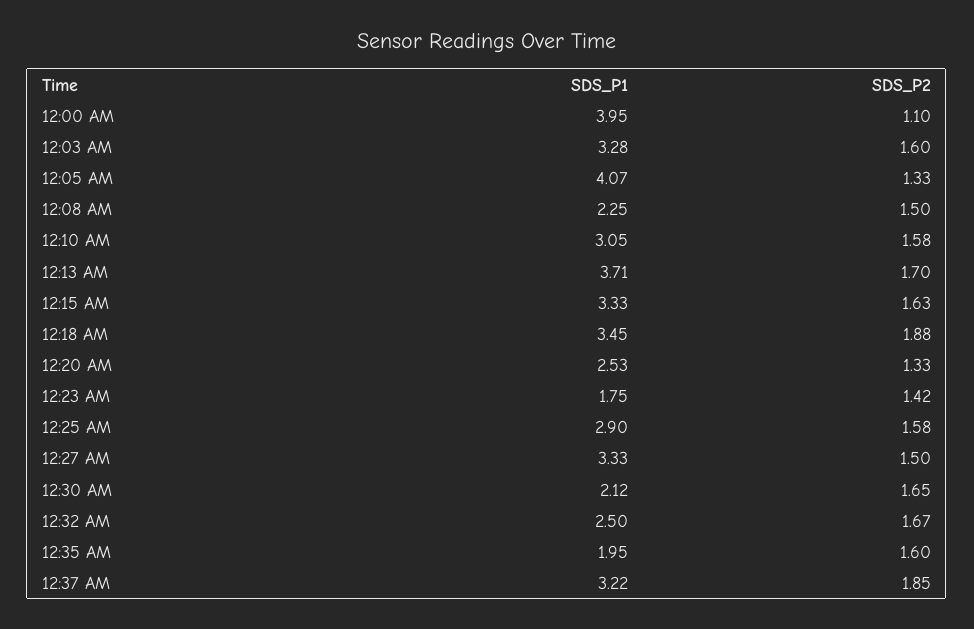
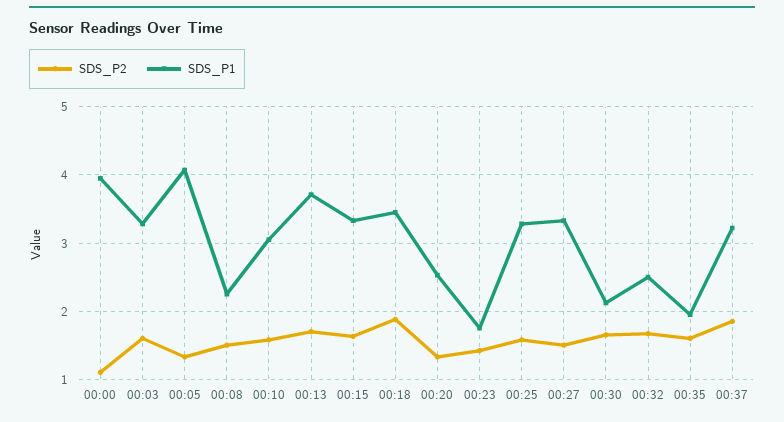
  {
    "SDS_P1": {
      "12:00 AM": 3.95,
      "12:03 AM": 3.28,
      "12:05 AM": 4.07,
      "12:08 AM": 2.25,
      "12:10 AM": 3.05,
      "12:13 AM": 3.71,
      "12:15 AM": 3.33,
      "12:18 AM": 3.45,
      "12:20 AM": 2.53,
      "12:23 AM": 1.75,
-     "12:25 AM": 2.9,
+     "12:25 AM": 3.3,
      "12:27 AM": 3.33,
      "12:30 AM": 2.12,
      "12:32 AM": 2.5,
      "12:35 AM": 1.95,
      "12:37 AM": 3.22
    },
    "SDS_P2": {
      "12:00 AM": 1.1,
      "12:03 AM": 1.6,
      "12:05 AM": 1.33,
      "12:08 AM": 1.5,
      "12:10 AM": 1.58,
      "12:13 AM": 1.7,
      "12:15 AM": 1.63,
      "12:18 AM": 1.88,
      "12:20 AM": 1.33,
      "12:23 AM": 1.42,
      "12:25 AM": 1.58,
      "12:27 AM": 1.5,
      "12:30 AM": 1.65,
      "12:32 AM": 1.67,
      "12:35 AM": 1.6,
      "12:37 AM": 1.85
    }
  }

